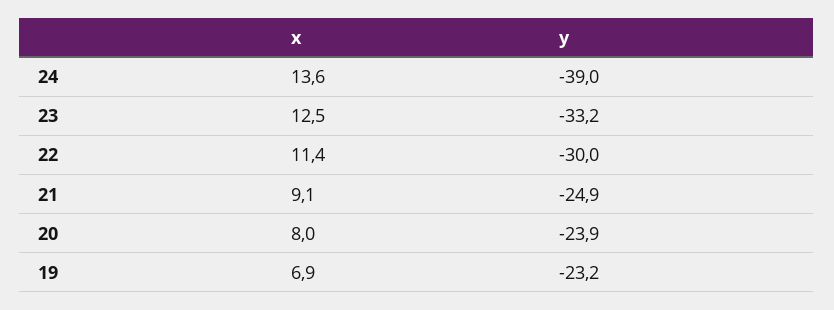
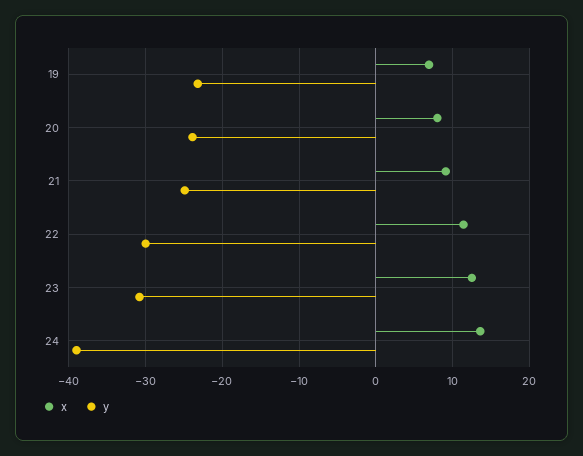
  {
    "x": {
      "24": 13.6,
      "23": 12.5,
      "22": 11.4,
      "21": 9.1,
      "20": 8,
      "19": 6.9
    },
    "y": {
      "24": -39,
-     "23": -33.2,
+     "23": -31,
      "22": -30,
      "21": -24.9,
      "20": -23.9,
      "19": -23.2
    }
  }

